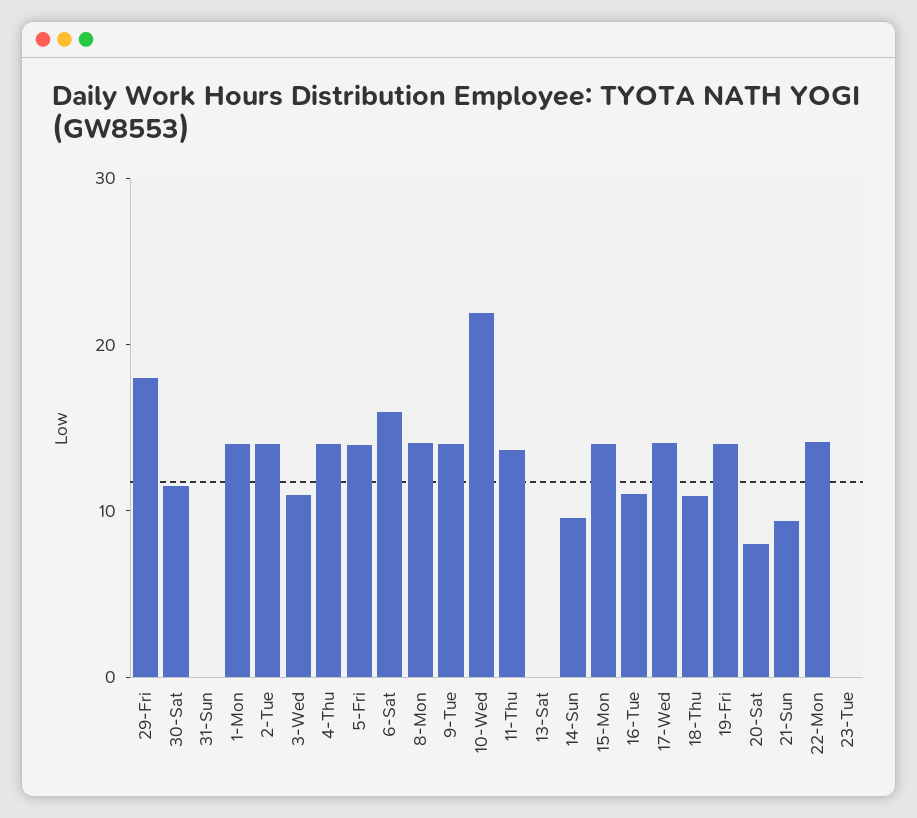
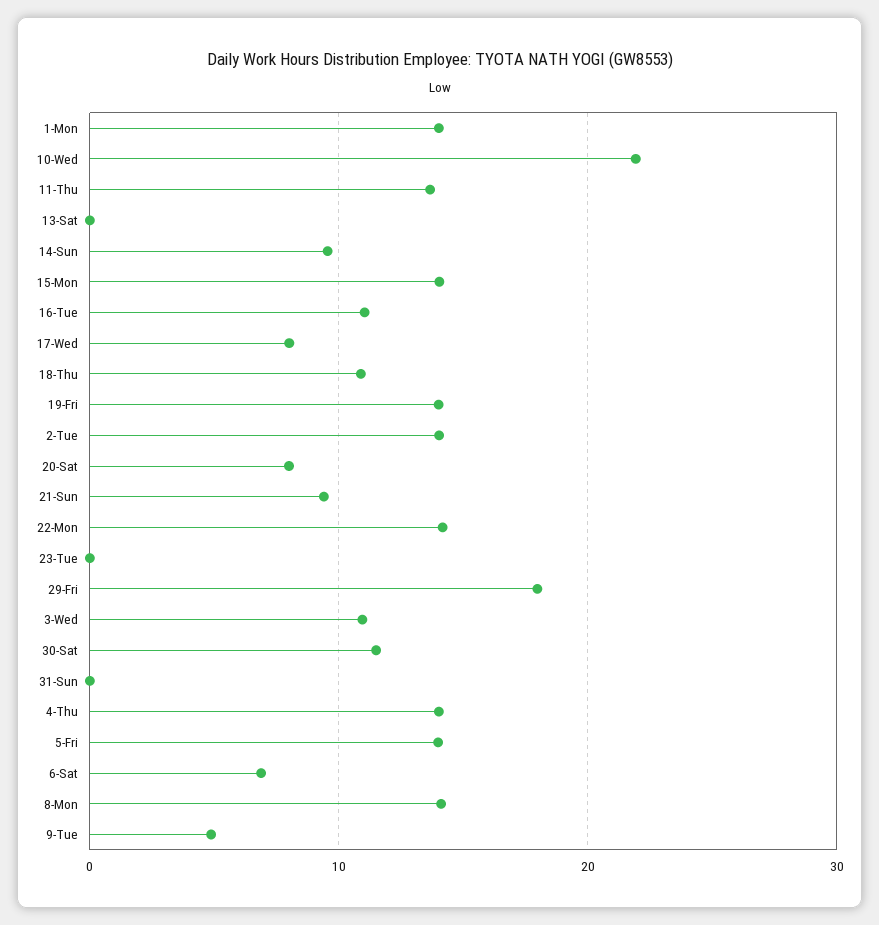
  {
    "29-Fri": 18,
    "30-Sat": 12,
    "31-Sun": 0,
    "1-Mon": 14,
    "2-Tue": 14,
    "3-Wed": 11,
    "4-Thu": 14,
    "5-Fri": 14,
-   "6-Sat": 16,
+   "6-Sat": 7,
    "8-Mon": 14,
-   "9-Tue": 14,
+   "9-Tue": 5,
    "10-Wed": 22,
    "11-Thu": 14,
    "13-Sat": 0,
    "14-Sun": 10,
    "15-Mon": 14,
    "16-Tue": 11,
-   "17-Wed": 14,
+   "17-Wed": 8,
    "18-Thu": 11,
    "19-Fri": 14,
    "20-Sat": 8,
    "21-Sun": 9,
    "22-Mon": 14,
    "23-Tue": 0
  }

